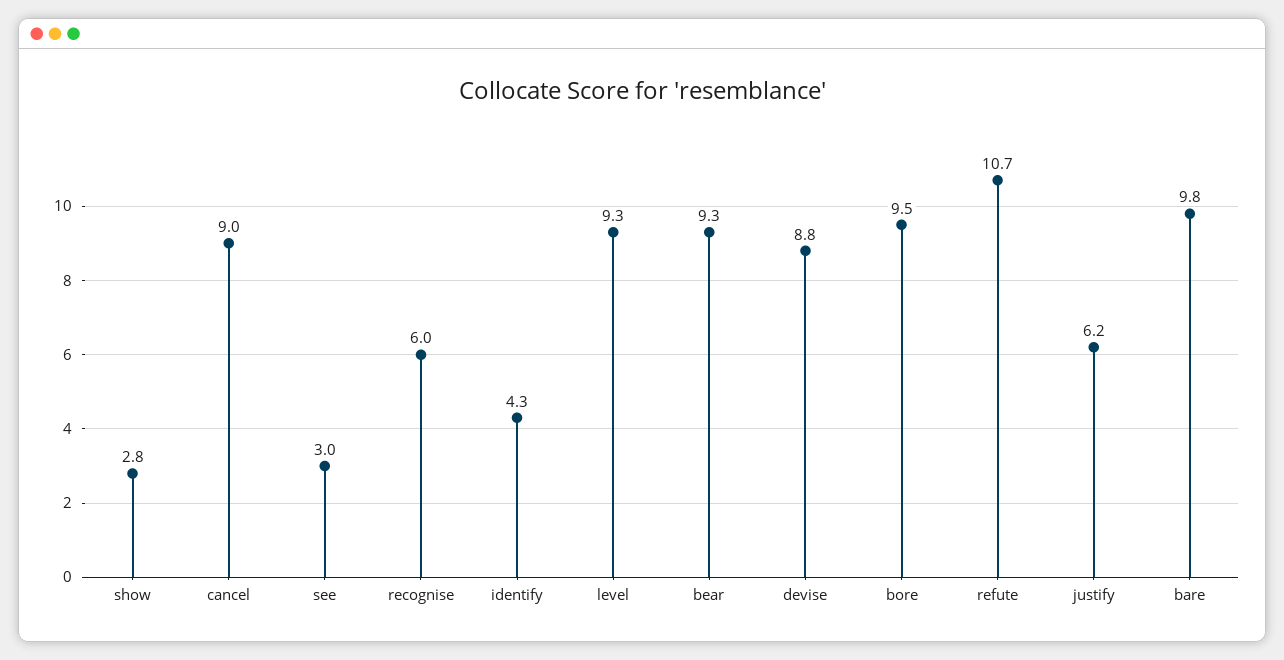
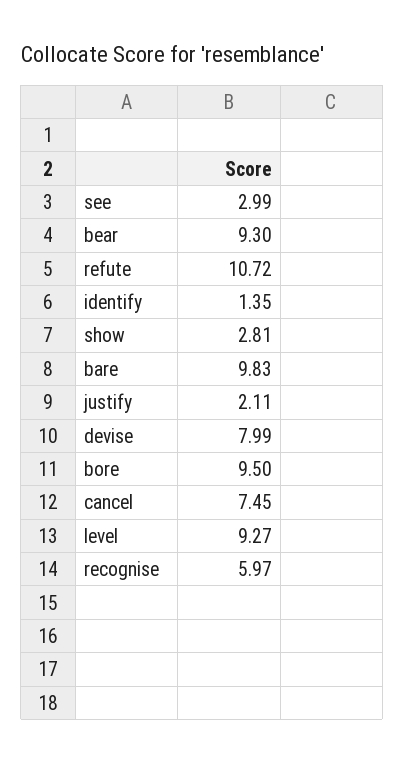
  {
    "show": 2.81,
-   "cancel": 9,
+   "cancel": 7.45,
    "see": 2.99,
    "recognise": 5.97,
-   "identify": 4.3,
+   "identify": 1.35,
    "level": 9.27,
    "bear": 9.3,
-   "devise": 8.8,
+   "devise": 7.99,
    "bore": 9.5,
    "refute": 10.72,
-   "justify": 6.2,
+   "justify": 2.11,
    "bare": 9.83
  }

